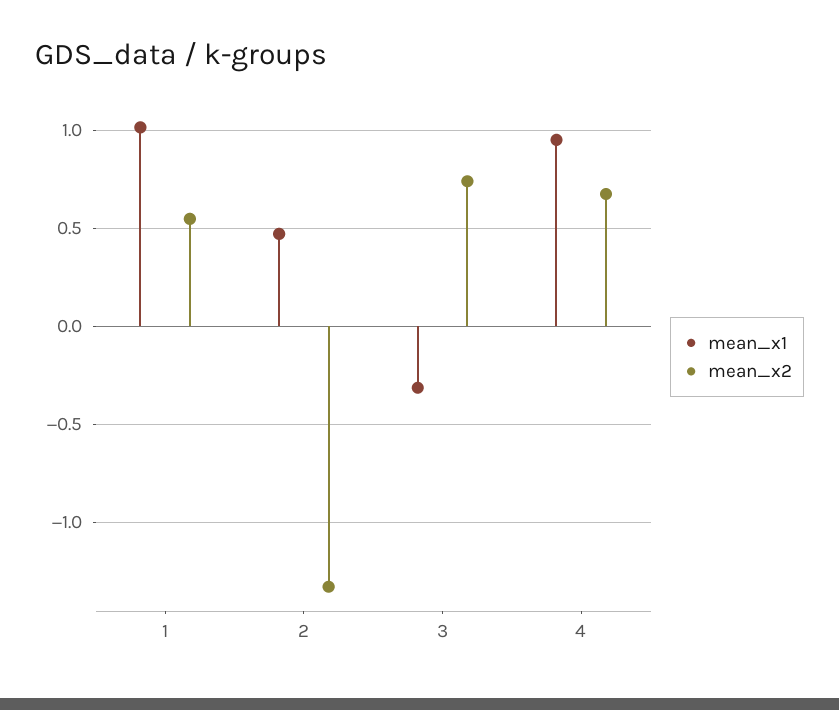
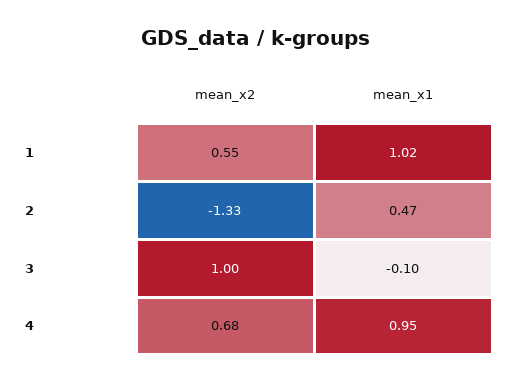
  {
    "mean_x1": {
      "1": 1.02,
      "2": 0.47,
-     "3": -0.3,
+     "3": -0.1,
      "4": 0.95
    },
    "mean_x2": {
      "1": 0.55,
      "2": -1.33,
-     "3": 0.75,
+     "3": 1,
      "4": 0.68
    }
  }

